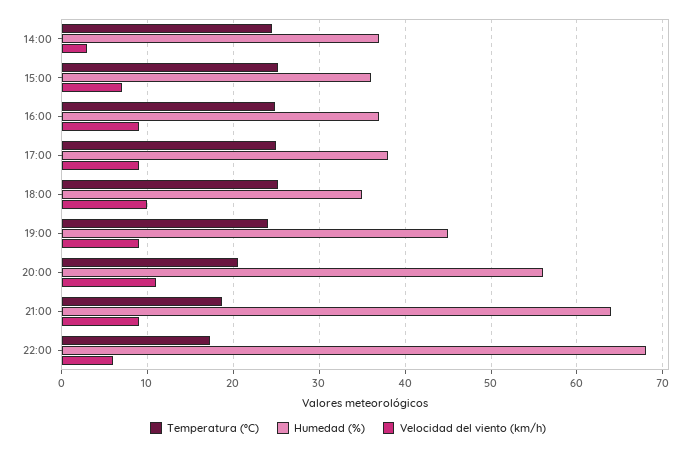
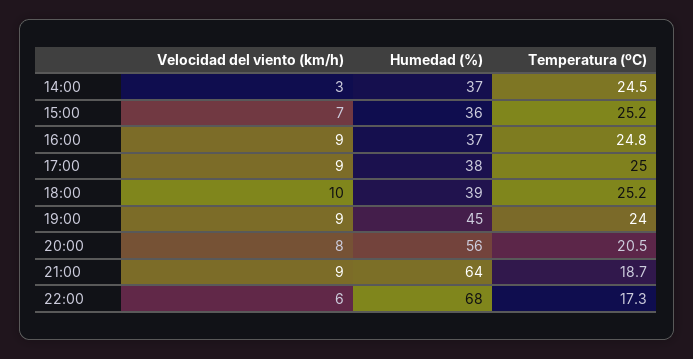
  {
    "Temperatura (ºC)": {
      "14:00": 24.5,
      "15:00": 25.2,
      "16:00": 24.8,
      "17:00": 25,
      "18:00": 25.2,
      "19:00": 24,
      "20:00": 20.5,
      "21:00": 18.7,
      "22:00": 17.3
    },
    "Humedad (%)": {
      "14:00": 37,
      "15:00": 36,
      "16:00": 37,
      "17:00": 38,
-     "18:00": 35,
+     "18:00": 39,
      "19:00": 45,
      "20:00": 56,
      "21:00": 64,
      "22:00": 68
    },
    "Velocidad del viento (km/h)": {
      "14:00": 3,
      "15:00": 7,
      "16:00": 9,
      "17:00": 9,
      "18:00": 10,
      "19:00": 9,
-     "20:00": 11,
+     "20:00": 8,
      "21:00": 9,
      "22:00": 6
    }
  }

